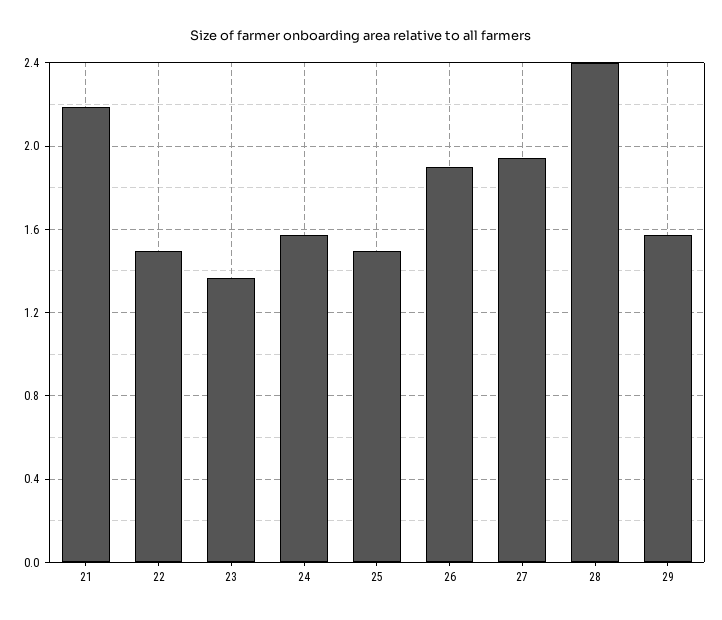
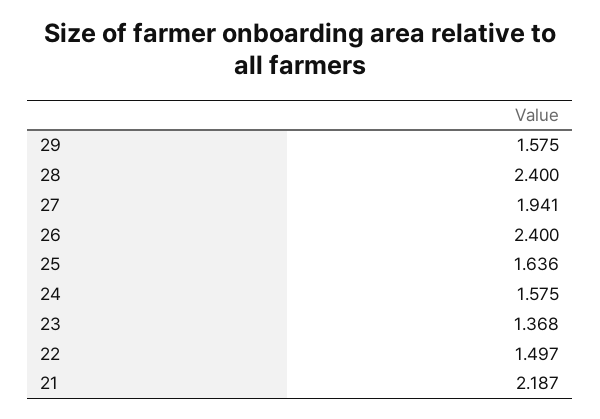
  {
    "21": 2.187,
    "22": 1.497,
    "23": 1.368,
    "24": 1.575,
-   "25": 1.5,
+   "25": 1.636,
-   "26": 1.9,
+   "26": 2.4,
    "27": 1.941,
    "28": 2.4,
    "29": 1.575
  }

